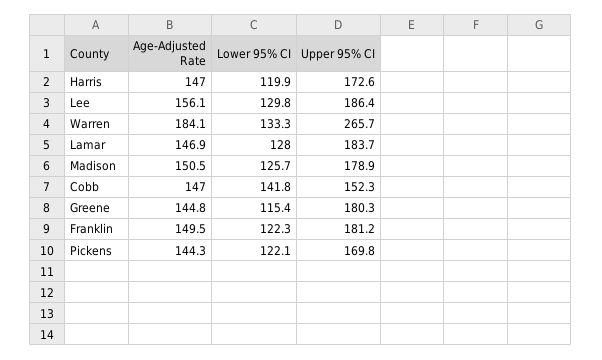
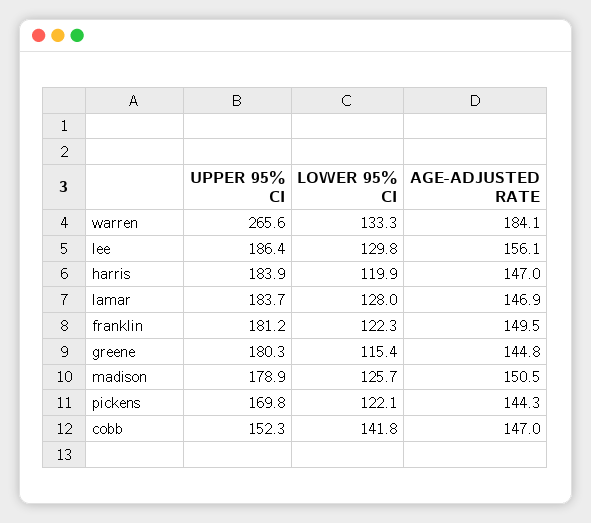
  {
    "Age-Adjusted Rate": {
      "Harris": 147,
      "Lee": 156.1,
      "Warren": 184.1,
      "Lamar": 146.9,
      "Madison": 150.5,
      "Cobb": 147,
      "Greene": 144.8,
      "Franklin": 149.5,
      "Pickens": 144.3
    },
    "Lower 95% CI": {
      "Harris": 119.9,
      "Lee": 129.8,
      "Warren": 133.3,
      "Lamar": 128,
      "Madison": 125.7,
      "Cobb": 141.8,
      "Greene": 115.4,
      "Franklin": 122.3,
      "Pickens": 122.1
    },
    "Upper 95% CI": {
-     "Harris": 172.6,
+     "Harris": 183.9,
      "Lee": 186.4,
-     "Warren": 265.7,
+     "Warren": 265.6,
      "Lamar": 183.7,
      "Madison": 178.9,
      "Cobb": 152.3,
      "Greene": 180.3,
      "Franklin": 181.2,
      "Pickens": 169.8
    }
  }

